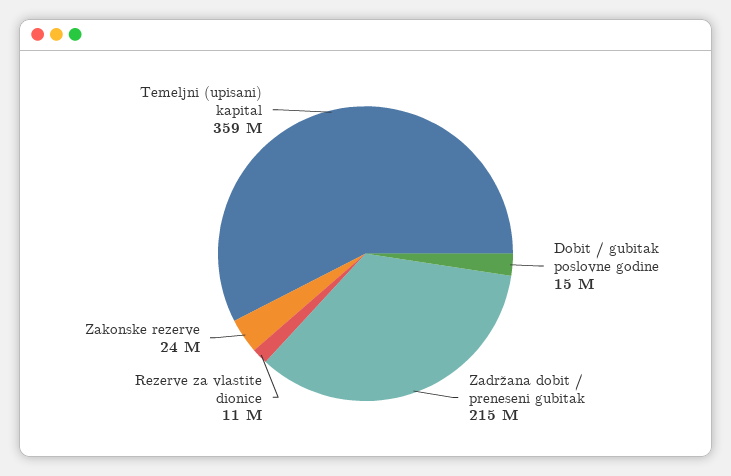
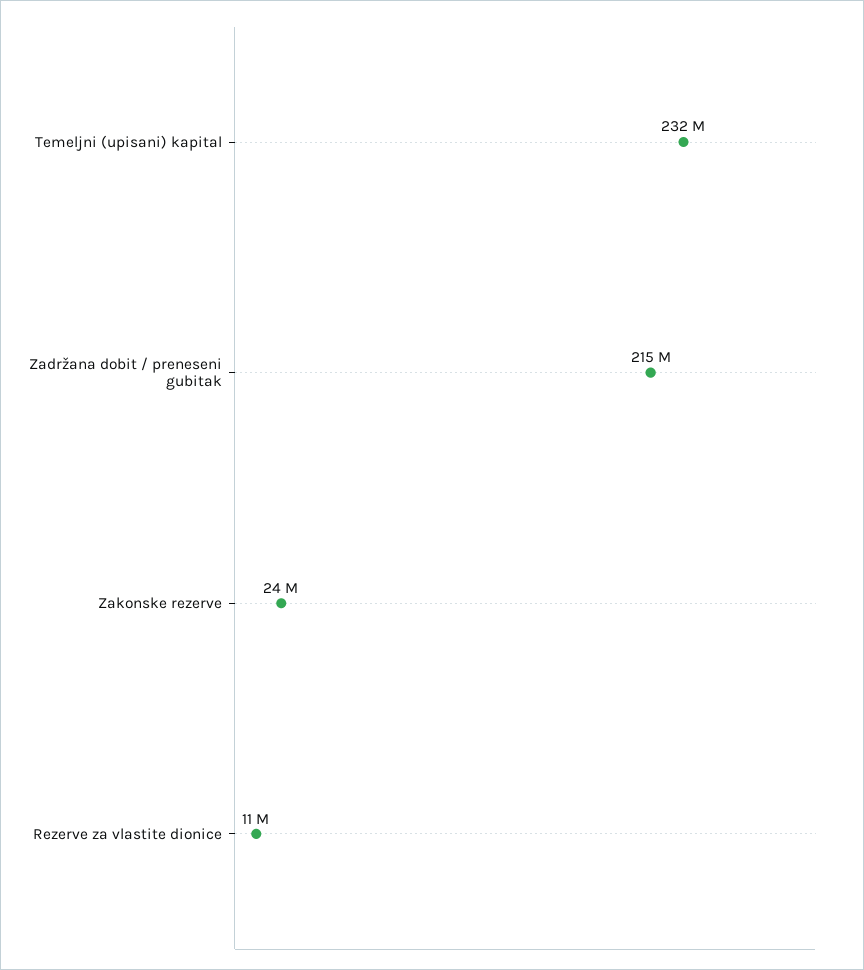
  {
-   "Dobit / gubitak poslovne godine": 15000000,
    "Zadržana dobit / preneseni gubitak": 215000000,
    "Rezerve za vlastite dionice": 11000000,
    "Zakonske rezerve": 24000000,
-   "Temeljni (upisani) kapital": 359000000
+   "Temeljni (upisani) kapital": 232000000
  }

